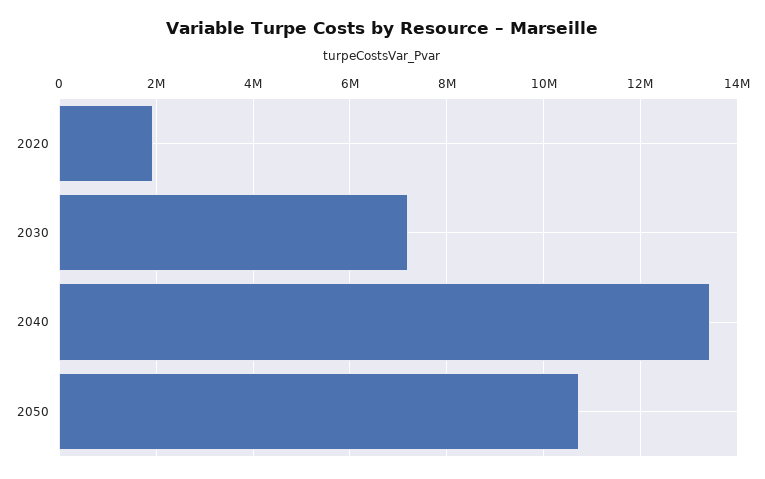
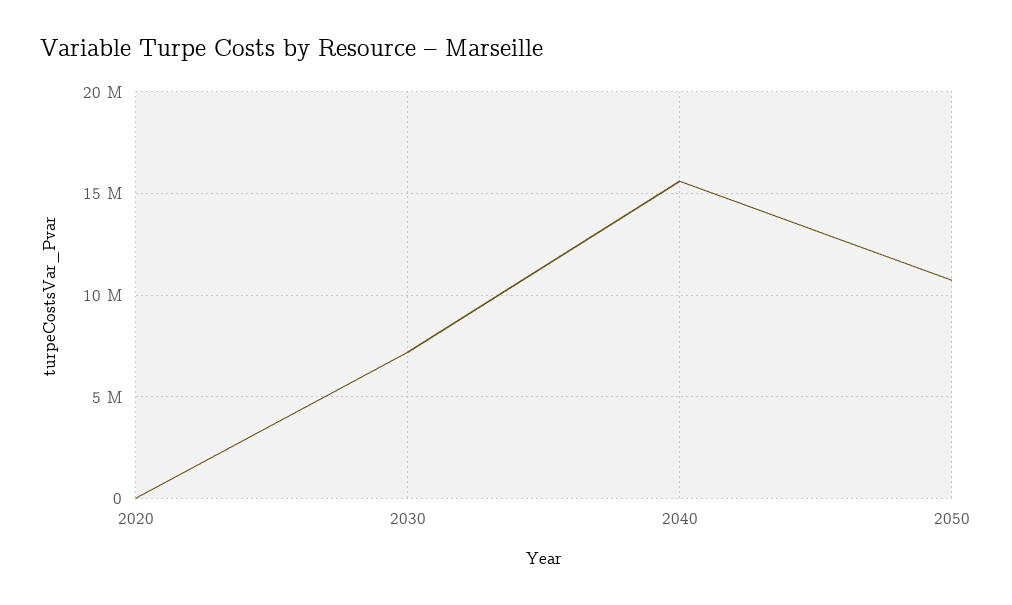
  {
-   "2020": 2000000,
+   "2020": 0,
    "2030": 7200000,
-   "2040": 13400000,
+   "2040": 15500000,
    "2050": 10800000
  }

